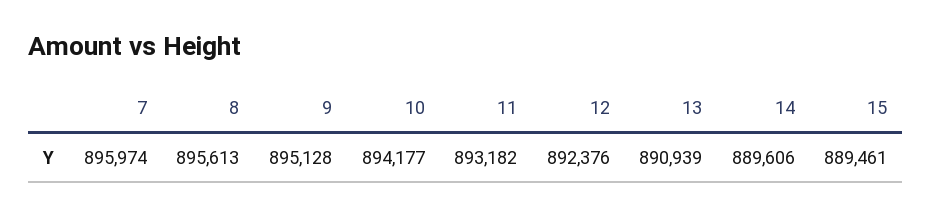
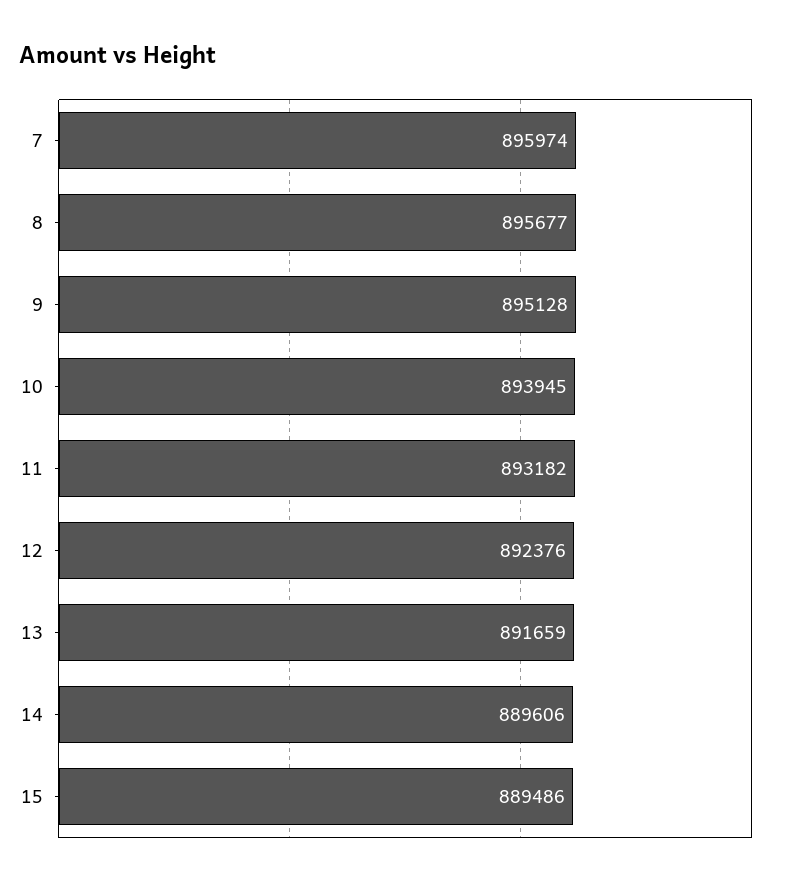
  {
    "7": 895974,
-   "8": 895613,
+   "8": 895677,
    "9": 895128,
-   "10": 894177,
+   "10": 893945,
    "11": 893182,
    "12": 892376,
-   "13": 890939,
+   "13": 891659,
    "14": 889606,
-   "15": 889461
+   "15": 889486
  }

